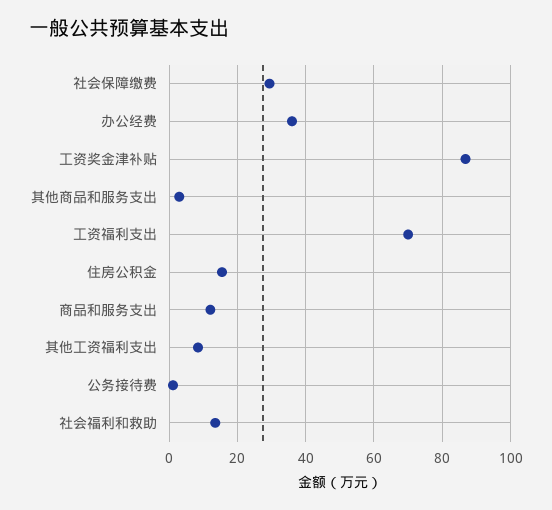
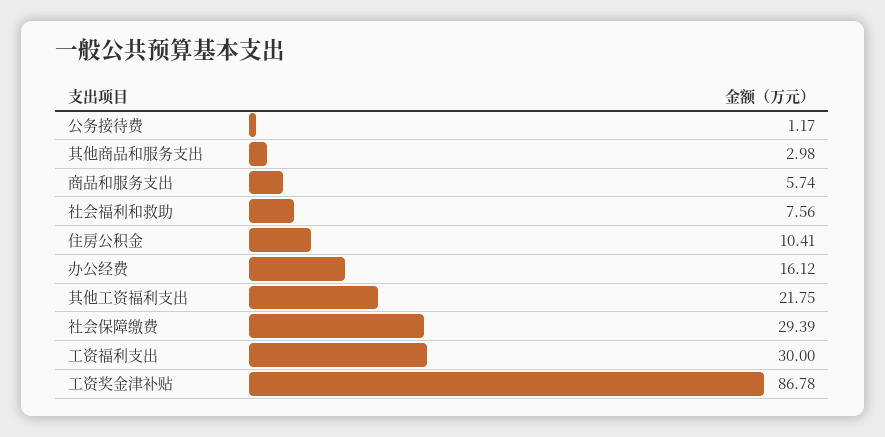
  {
    "社会保障缴费": 29.39,
-   "办公经费": 36,
+   "办公经费": 16.12,
    "工资奖金津补贴": 86.78,
    "其他商品和服务支出": 2.98,
-   "工资福利支出": 70,
+   "工资福利支出": 30,
-   "住房公积金": 16,
+   "住房公积金": 10.41,
-   "商品和服务支出": 12,
+   "商品和服务支出": 5.74,
-   "其他工资福利支出": 8,
+   "其他工资福利支出": 21.75,
    "公务接待费": 1.17,
-   "社会福利和救助": 14
+   "社会福利和救助": 7.56
  }

